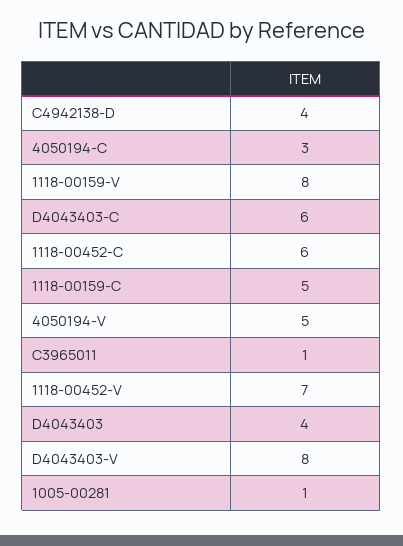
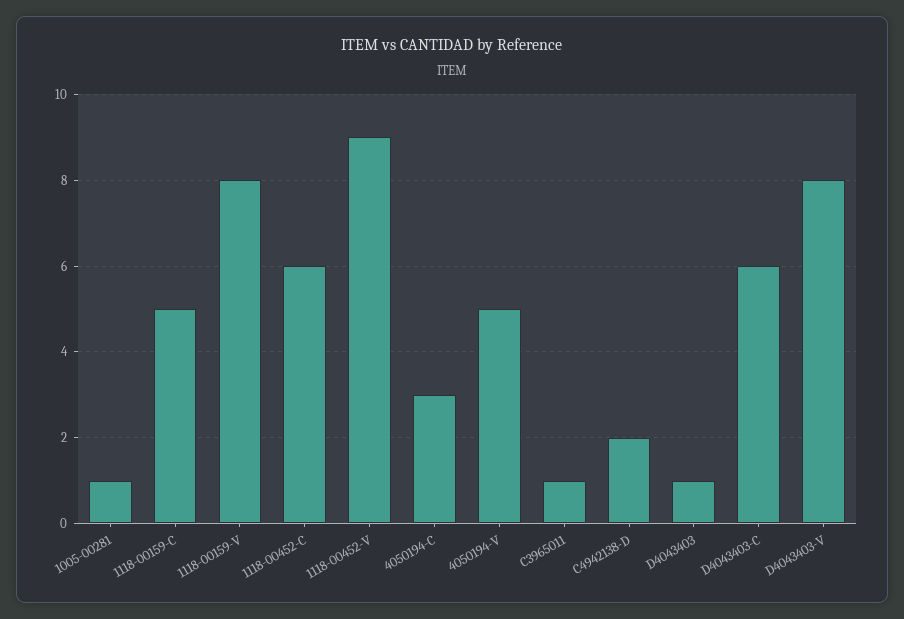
  {
-   "C4942138-D": 4,
+   "C4942138-D": 2,
    "4050194-C": 3,
    "1118-00159-V": 8,
    "D4043403-C": 6,
    "1118-00452-C": 6,
    "1118-00159-C": 5,
    "4050194-V": 5,
    "C3965011": 1,
-   "1118-00452-V": 7,
+   "1118-00452-V": 9,
-   "D4043403": 4,
+   "D4043403": 1,
    "D4043403-V": 8,
    "1005-00281": 1
  }

